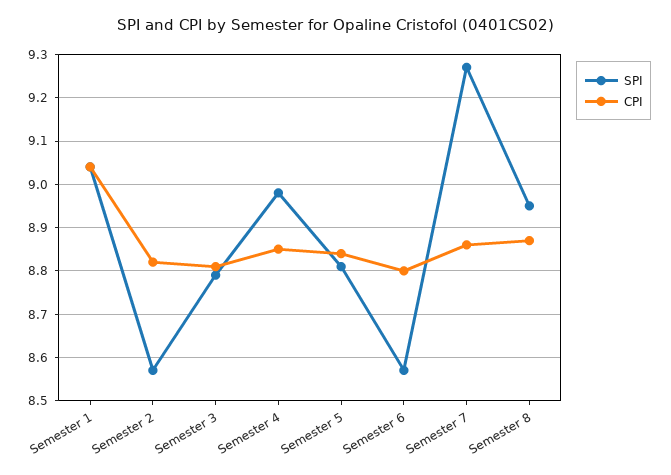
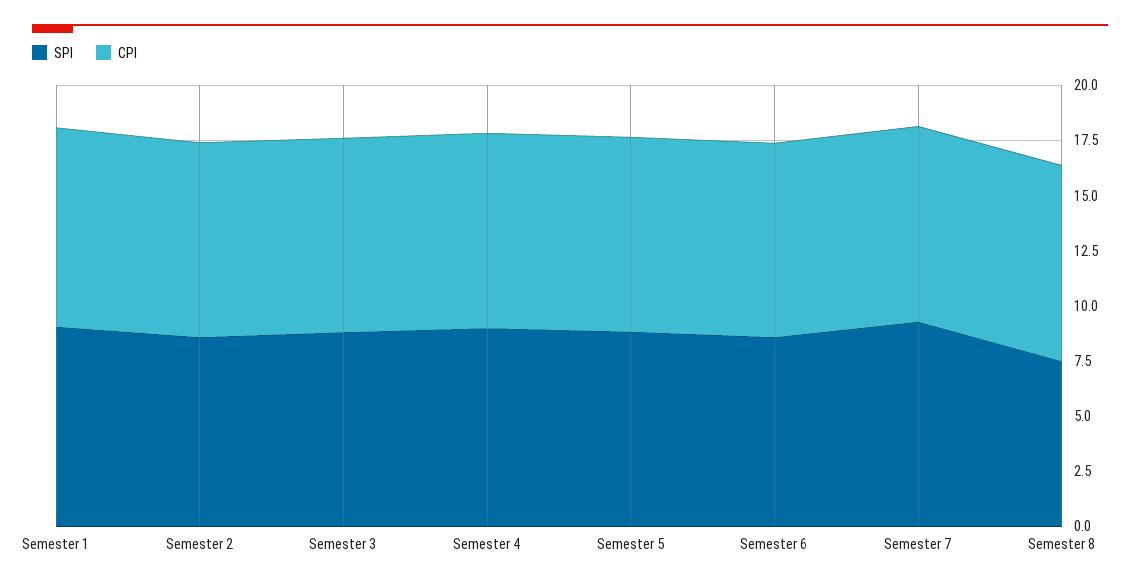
  {
    "SPI": {
      "Semester 1": 9.05,
      "Semester 2": 8.55,
      "Semester 3": 8.8,
      "Semester 4": 9,
      "Semester 5": 8.8,
      "Semester 6": 8.55,
      "Semester 7": 9.25,
-     "Semester 8": 8.95
+     "Semester 8": 7.5
    },
    "CPI": {
      "Semester 1": 9.05,
      "Semester 2": 8.8,
      "Semester 3": 8.8,
      "Semester 4": 8.85,
      "Semester 5": 8.85,
      "Semester 6": 8.8,
      "Semester 7": 8.85,
      "Semester 8": 8.85
    }
  }

